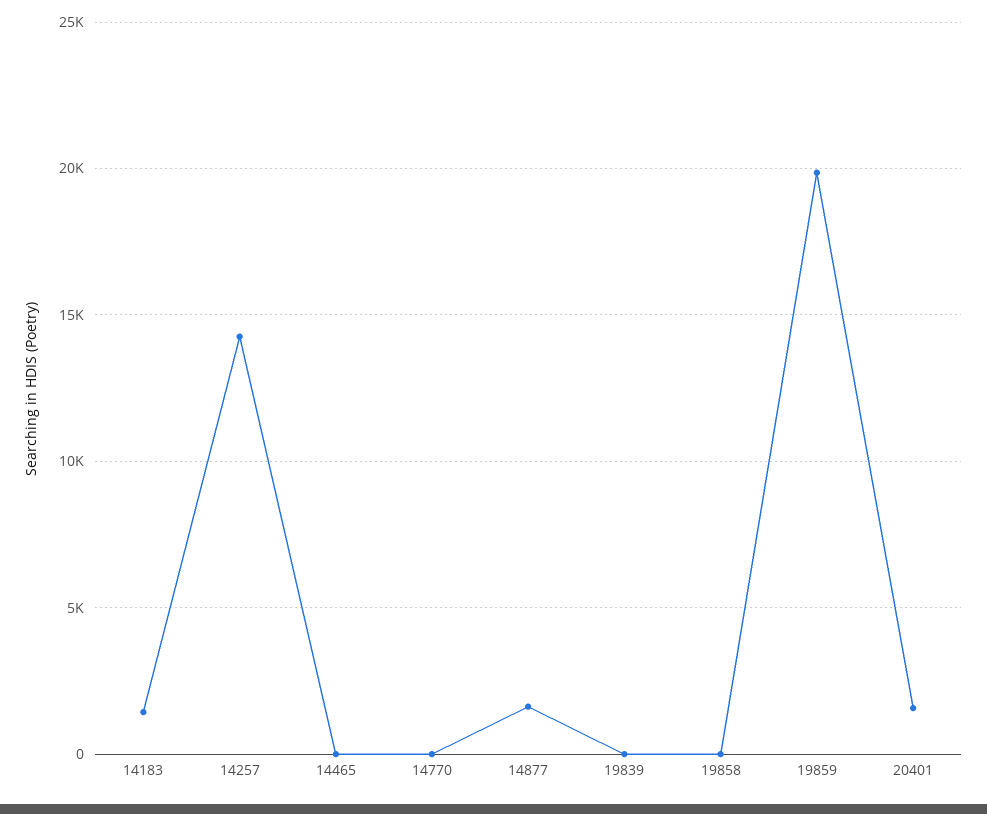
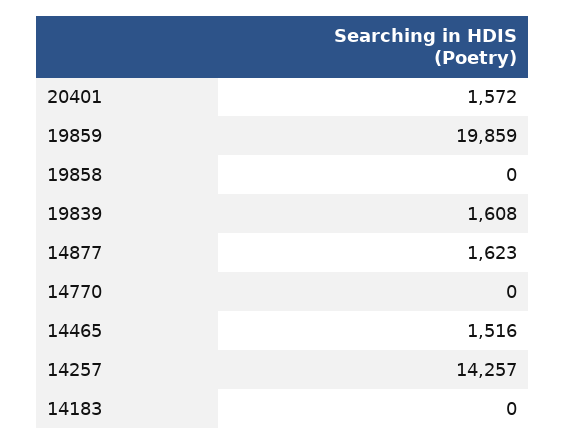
  {
-   "14183": 1500,
+   "14183": 0,
    "14257": 14257,
-   "14465": 0,
+   "14465": 1516,
    "14770": 0,
    "14877": 1623,
-   "19839": 0,
+   "19839": 1608,
    "19858": 0,
    "19859": 19859,
    "20401": 1572
  }

